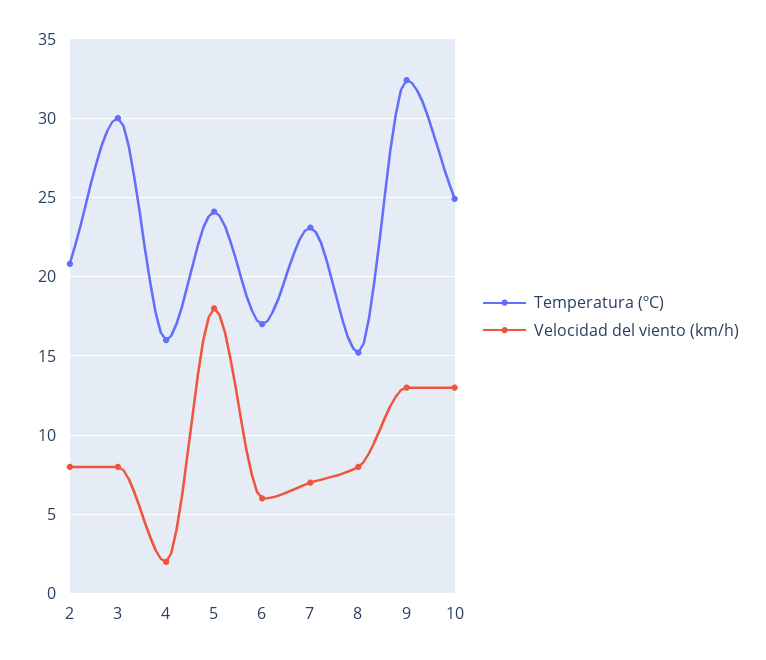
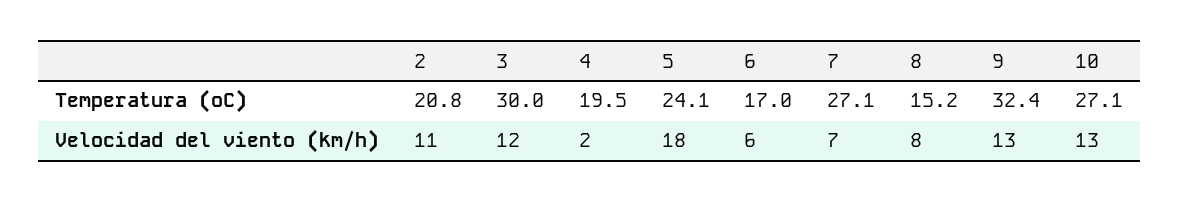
  {
    "Temperatura (ºC)": {
      "2": 20.8,
      "3": 30,
-     "4": 16,
+     "4": 19.5,
      "5": 24.1,
      "6": 17,
-     "7": 23,
+     "7": 27.1,
      "8": 15.2,
      "9": 32.4,
-     "10": 25
+     "10": 27.1
    },
    "Velocidad del viento (km/h)": {
-     "2": 8,
+     "2": 11,
-     "3": 8,
+     "3": 12,
      "4": 2,
      "5": 18,
      "6": 6,
      "7": 7,
      "8": 8,
      "9": 13,
      "10": 13
    }
  }

